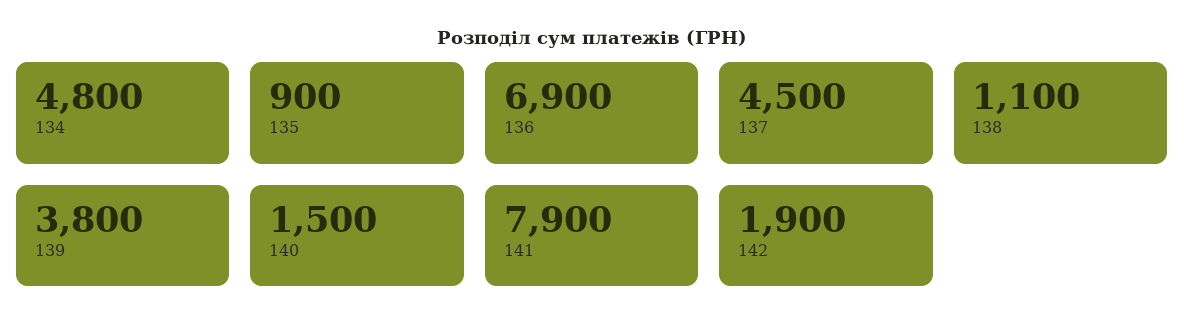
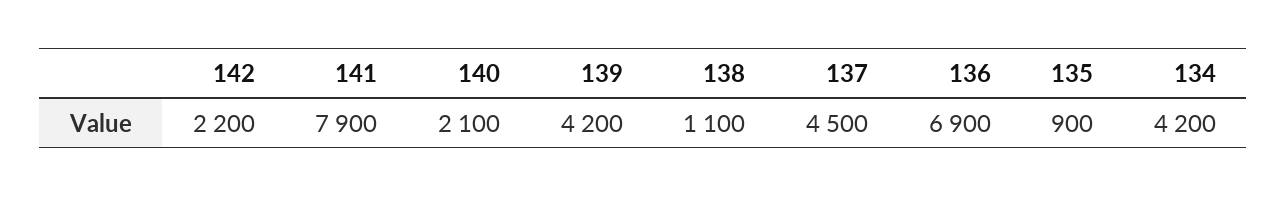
  {
-   "134": 4800,
+   "134": 4200,
    "135": 900,
    "136": 6900,
    "137": 4500,
    "138": 1100,
-   "139": 3800,
+   "139": 4200,
-   "140": 1500,
+   "140": 2100,
    "141": 7900,
-   "142": 1900
+   "142": 2200
  }

